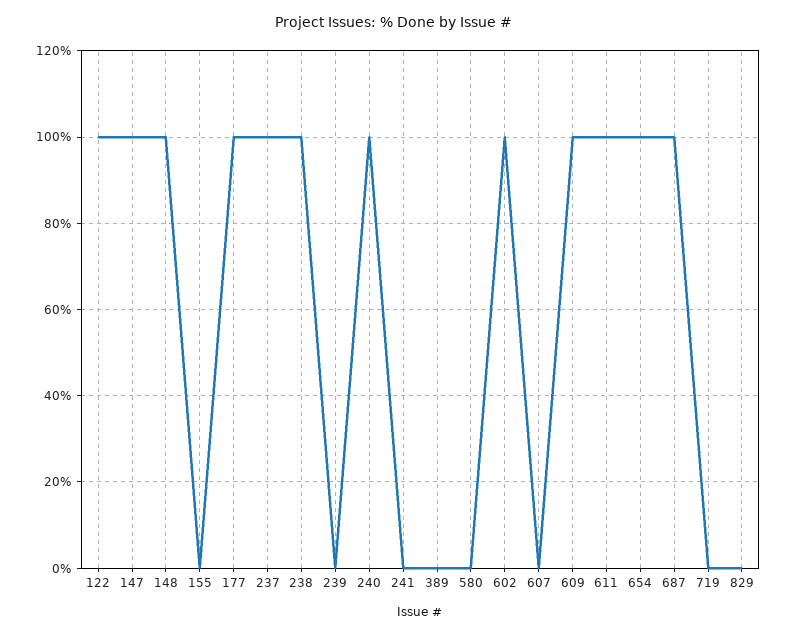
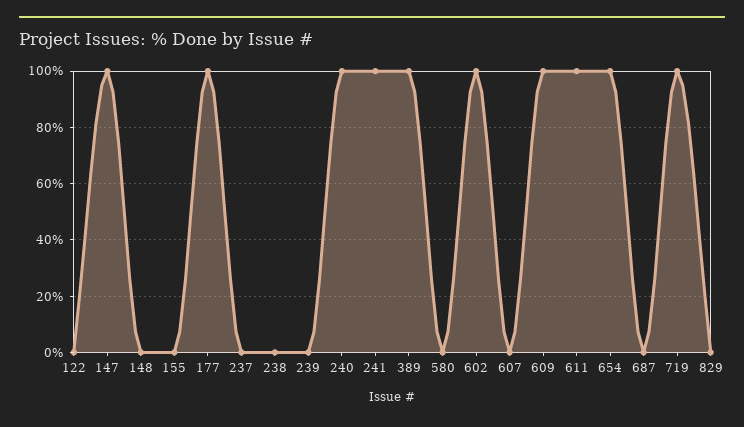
  {
-   "122": 100,
+   "122": 0,
    "147": 100,
-   "148": 100,
+   "148": 0,
    "155": 0,
    "177": 100,
-   "237": 100,
+   "237": 0,
-   "238": 100,
+   "238": 0,
    "239": 0,
    "240": 100,
-   "241": 0,
+   "241": 100,
-   "389": 0,
+   "389": 100,
    "580": 0,
    "602": 100,
    "607": 0,
    "609": 100,
    "611": 100,
    "654": 100,
-   "687": 100,
+   "687": 0,
-   "719": 0,
+   "719": 100,
    "829": 0
  }

